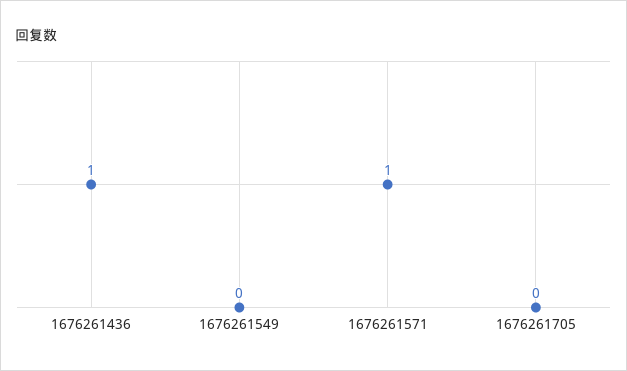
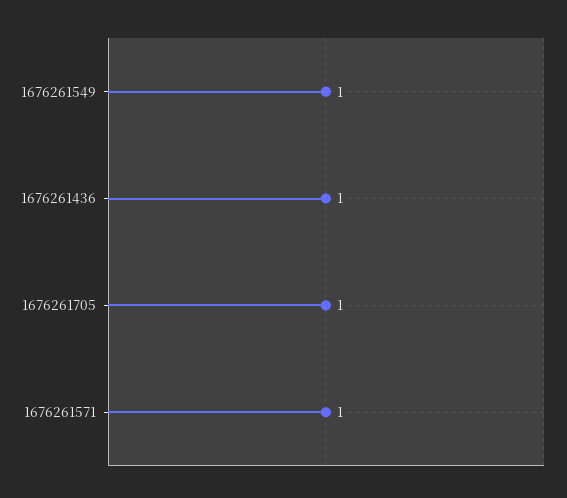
  {
    "1676261436": 1,
-   "1676261549": 0,
+   "1676261549": 1,
    "1676261571": 1,
-   "1676261705": 0
+   "1676261705": 1
  }

